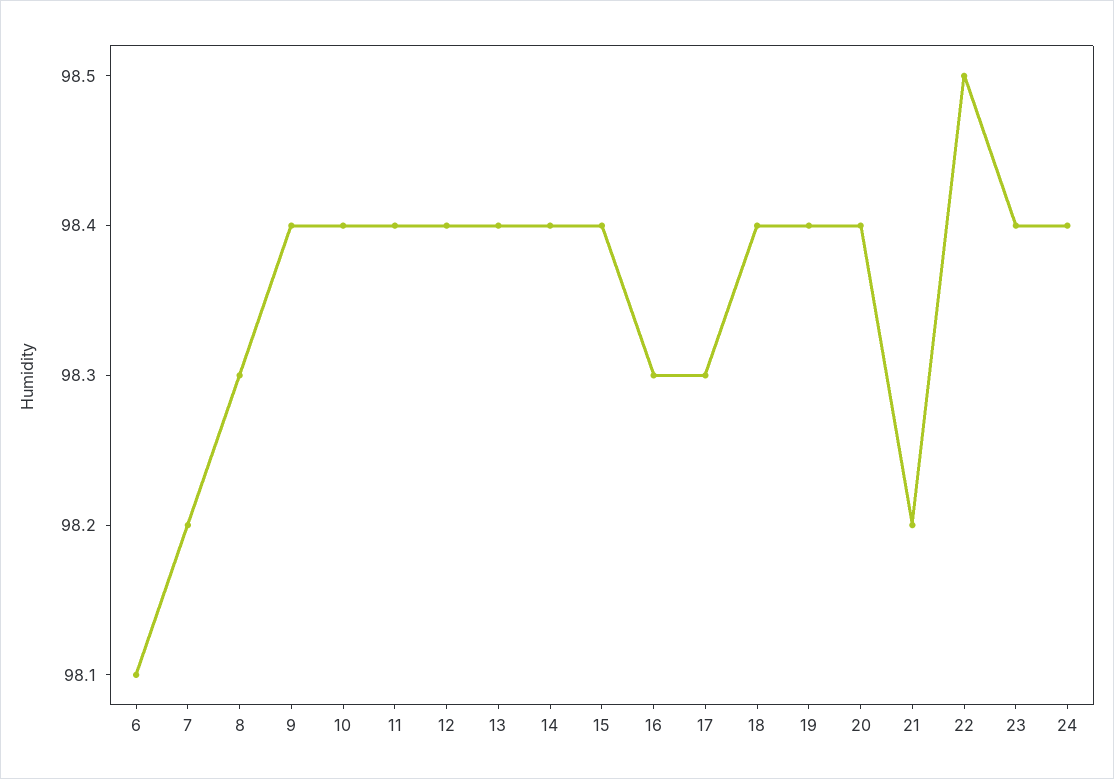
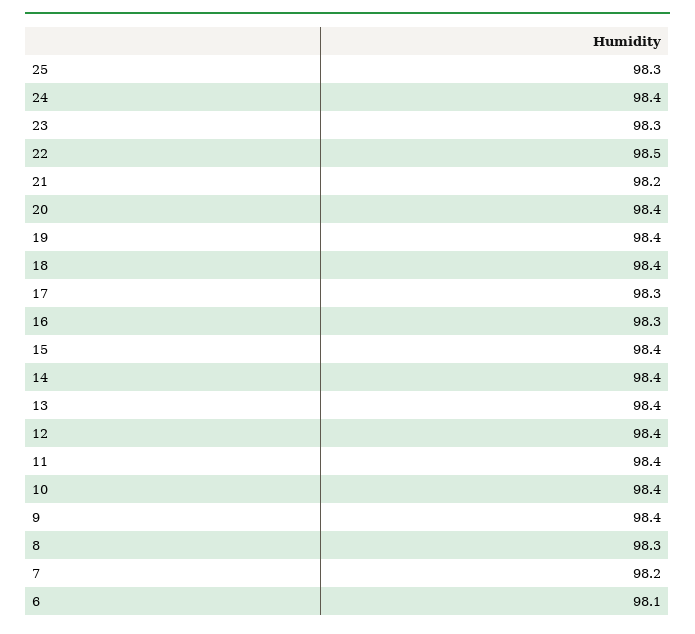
  {
    "6": 98.1,
    "7": 98.2,
    "8": 98.3,
    "9": 98.4,
    "10": 98.4,
    "11": 98.4,
    "12": 98.4,
    "13": 98.4,
    "14": 98.4,
    "15": 98.4,
    "16": 98.3,
    "17": 98.3,
    "18": 98.4,
    "19": 98.4,
    "20": 98.4,
    "21": 98.2,
    "22": 98.5,
-   "23": 98.4,
+   "23": 98.3,
-   "24": 98.4
+   "24": 98.4,
+   "25": 98.3
  }

